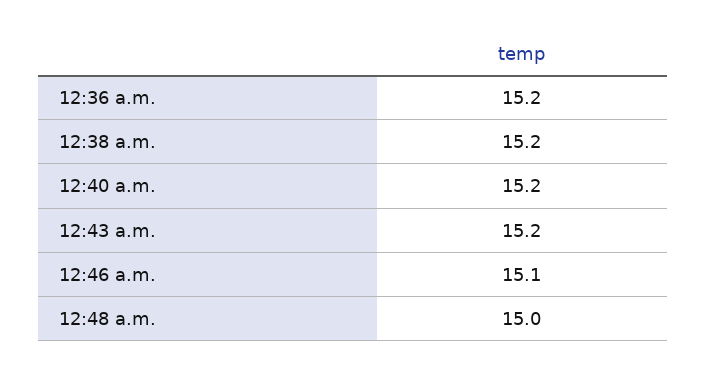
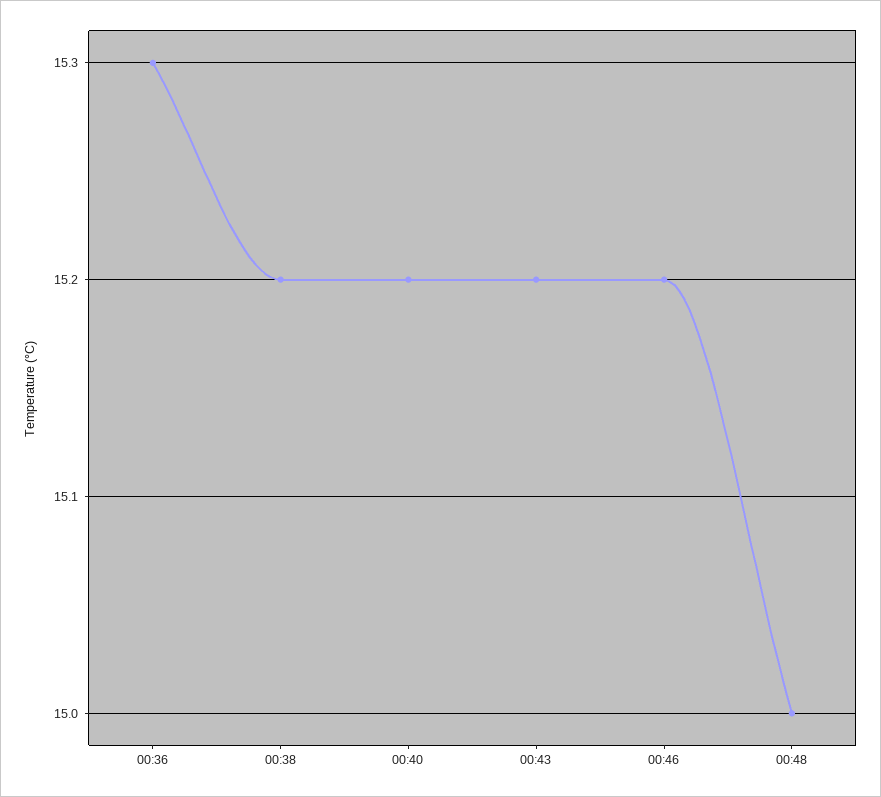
  {
-   "12:36 a.m.": 15.2,
+   "12:36 a.m.": 15.3,
    "12:38 a.m.": 15.2,
    "12:40 a.m.": 15.2,
    "12:43 a.m.": 15.2,
-   "12:46 a.m.": 15.1,
+   "12:46 a.m.": 15.2,
    "12:48 a.m.": 15
  }

